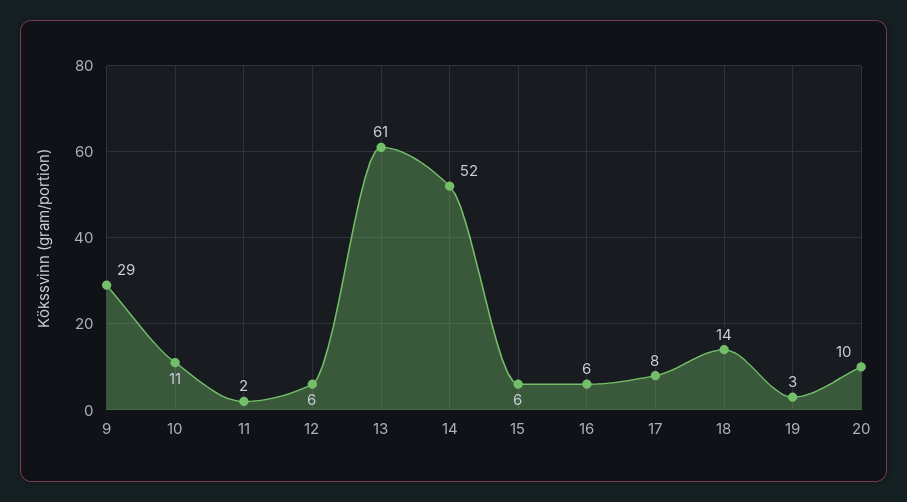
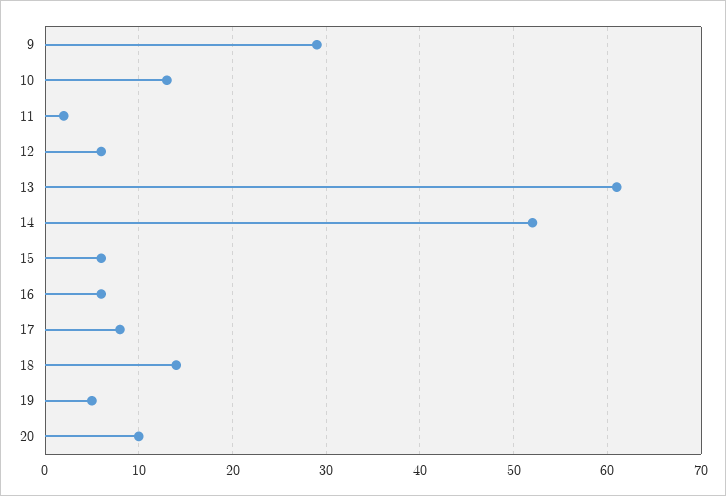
  {
    "9": 29,
-   "10": 11,
+   "10": 13,
    "11": 2,
    "12": 6,
    "13": 61,
    "14": 52,
    "15": 6,
    "16": 6,
    "17": 8,
    "18": 14,
-   "19": 3,
+   "19": 5,
    "20": 10
  }

